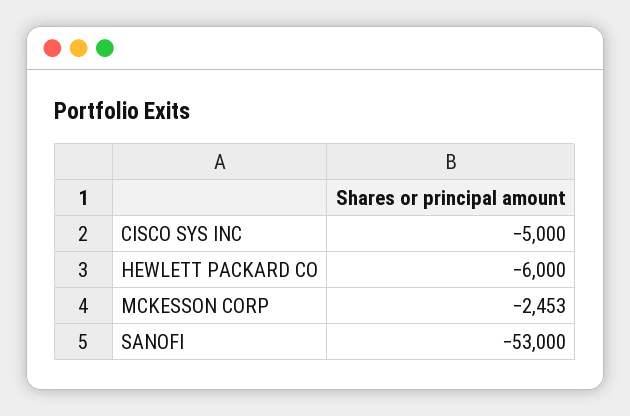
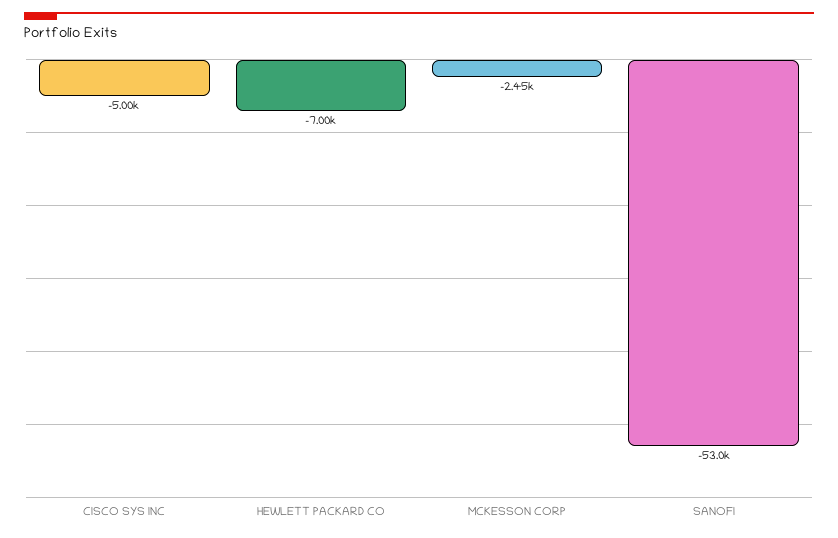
  {
    "CISCO SYS INC": -5000,
-   "HEWLETT PACKARD CO": -6000,
+   "HEWLETT PACKARD CO": -7000,
    "MCKESSON CORP": -2453,
    "SANOFI": -53000
  }

